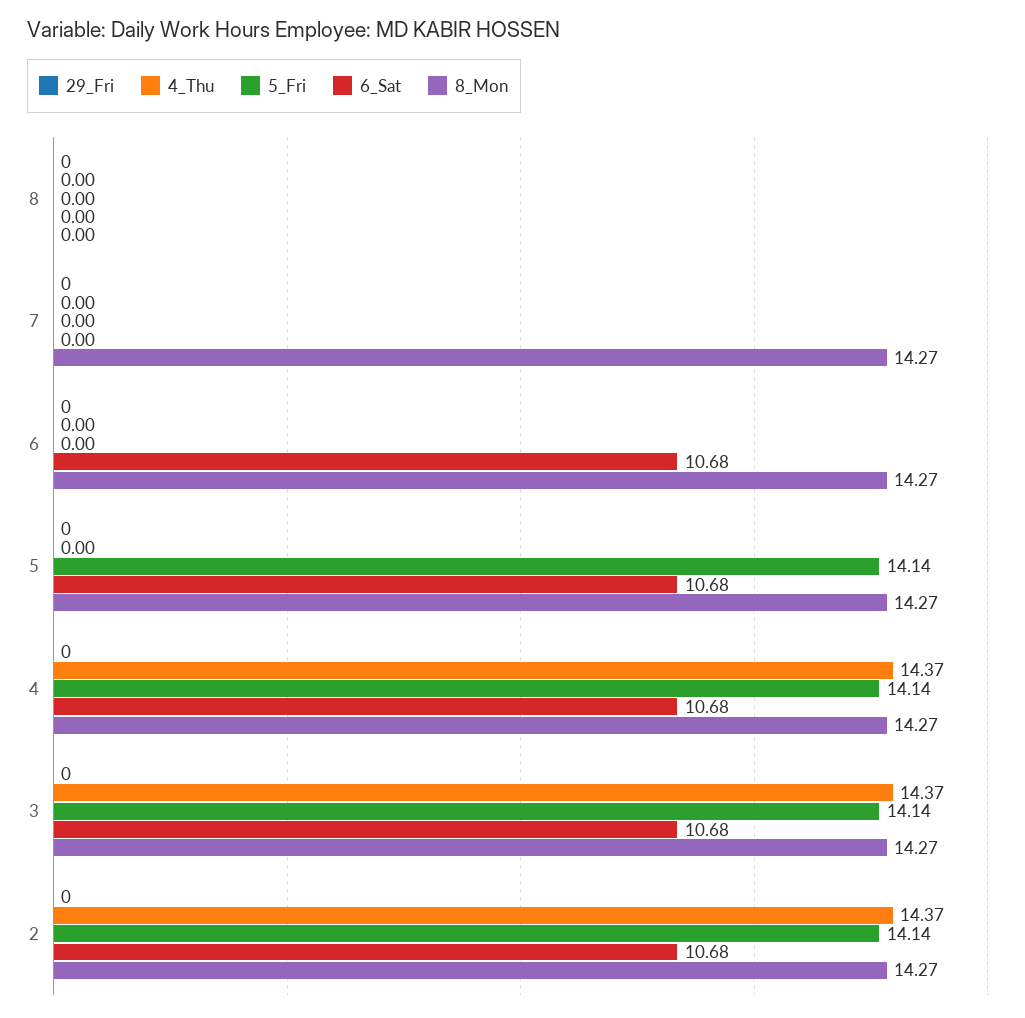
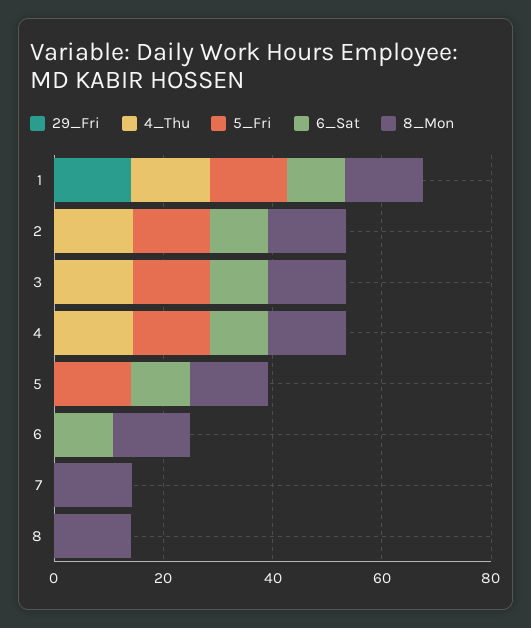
  {
    "29_Fri": {
      "8": 0,
      "7": 0,
      "6": 0,
      "5": 0,
      "4": 0,
      "3": 0,
-     "2": 0
+     "2": 0,
+     "1": 15
    },
    "4_Thu": {
      "8": 0,
      "7": 0,
      "6": 0,
      "5": 0,
      "4": 14.37,
      "3": 14.37,
-     "2": 14.37
+     "2": 14.37,
+     "1": 15
    },
    "5_Fri": {
      "8": 0,
      "7": 0,
      "6": 0,
      "5": 14.14,
      "4": 14.14,
      "3": 14.14,
-     "2": 14.14
+     "2": 14.14,
+     "1": 15
    },
    "6_Sat": {
      "8": 0,
      "7": 0,
      "6": 10.68,
      "5": 10.68,
      "4": 10.68,
      "3": 10.68,
-     "2": 10.68
+     "2": 10.68,
+     "1": 10
    },
    "8_Mon": {
-     "8": 0,
+     "8": 15,
      "7": 14.27,
      "6": 14.27,
      "5": 14.27,
      "4": 14.27,
      "3": 14.27,
-     "2": 14.27
+     "2": 14.27,
+     "1": 15
    }
  }

